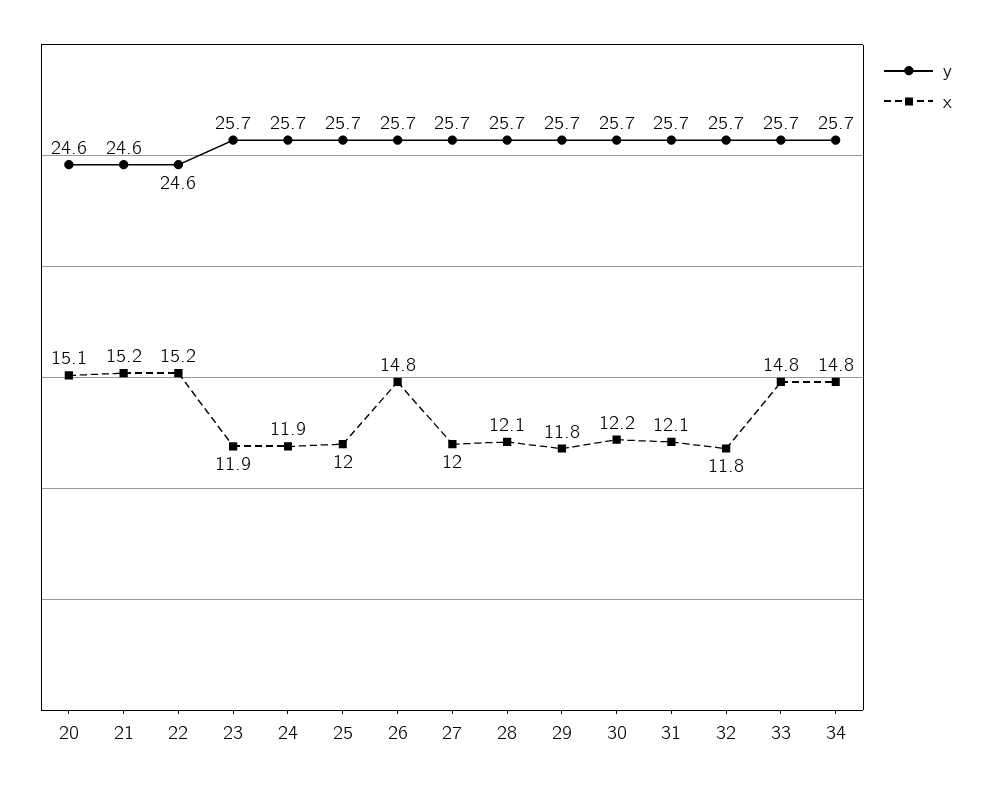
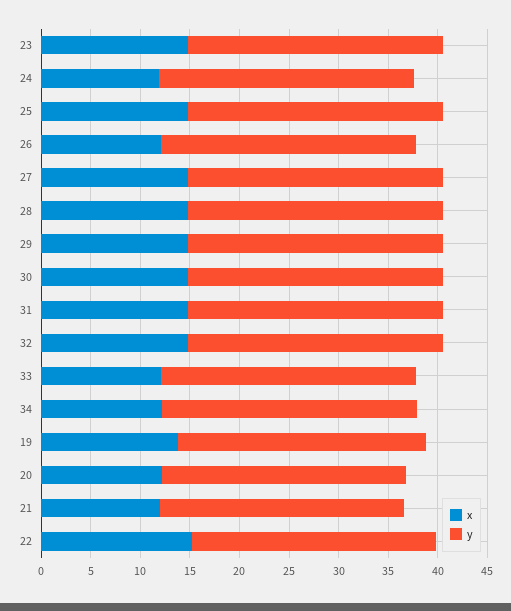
  {
    "y": {
      "20": 24.6,
      "21": 24.6,
      "22": 24.6,
      "23": 25.7,
      "24": 25.7,
      "25": 25.7,
      "26": 25.7,
      "27": 25.7,
      "28": 25.7,
      "29": 25.7,
      "30": 25.7,
      "31": 25.7,
      "32": 25.7,
      "33": 25.7,
-     "34": 25.7
+     "34": 25.7,
+     "19": 25
    },
    "x": {
-     "20": 15.1,
+     "20": 12,
-     "21": 15.2,
+     "21": 12,
      "22": 15.2,
-     "23": 11.9,
+     "23": 15,
      "24": 11.9,
-     "25": 12,
+     "25": 15,
-     "26": 14.8,
+     "26": 12,
-     "27": 12,
+     "27": 15,
-     "28": 12.1,
+     "28": 15,
-     "29": 11.8,
+     "29": 15,
-     "30": 12.2,
+     "30": 15,
-     "31": 12.1,
+     "31": 15,
-     "32": 11.8,
+     "32": 15,
-     "33": 14.8,
+     "33": 12,
-     "34": 14.8
+     "34": 12,
+     "19": 14
    }
  }

